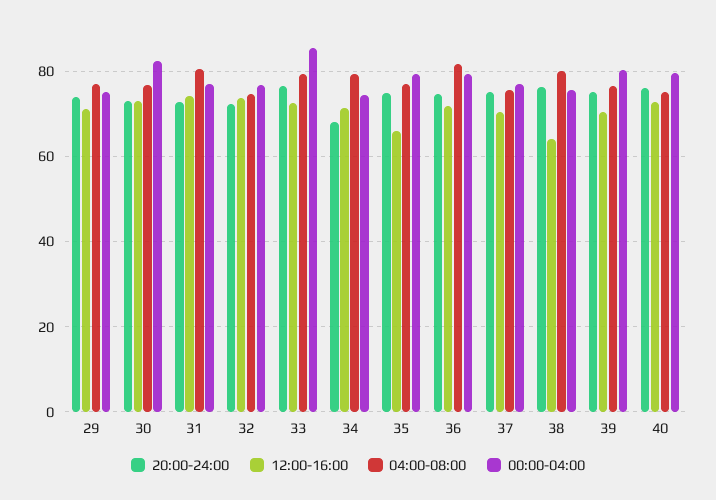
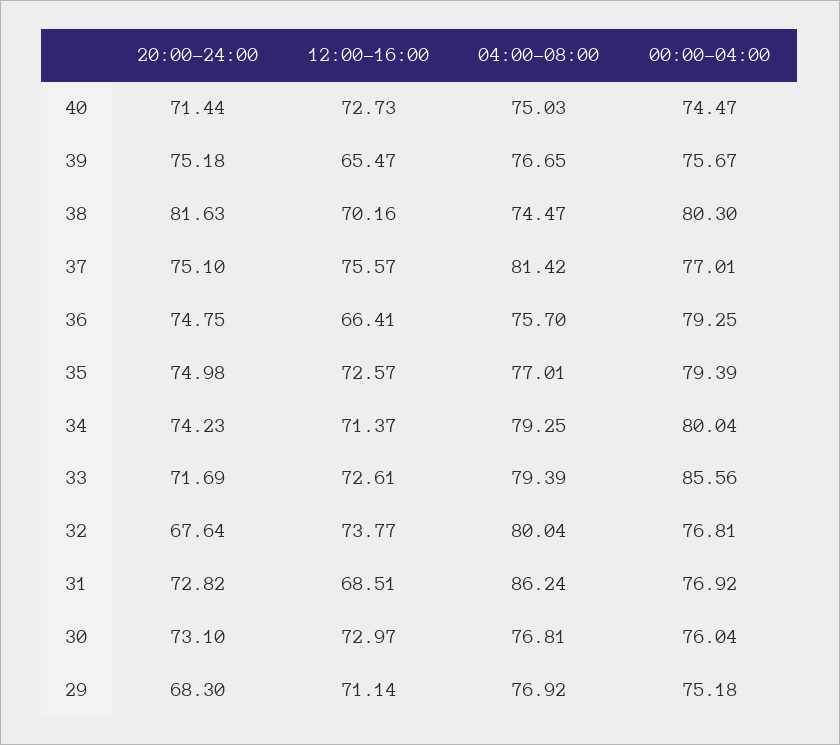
  {
    "20:00-24:00": {
-     "29": 74,
+     "29": 68.3,
      "30": 73.1,
      "31": 72.82,
-     "32": 72,
+     "32": 67.64,
-     "33": 76,
+     "33": 71.69,
-     "34": 68,
+     "34": 74.23,
      "35": 74.98,
      "36": 74.75,
      "37": 75.1,
-     "38": 76,
+     "38": 81.63,
      "39": 75.18,
-     "40": 76
+     "40": 71.44
    },
    "12:00-16:00": {
      "29": 71.14,
      "30": 72.97,
-     "31": 74,
+     "31": 68.51,
      "32": 73.77,
      "33": 72.61,
      "34": 71.37,
-     "35": 66,
+     "35": 72.57,
-     "36": 72,
+     "36": 66.41,
-     "37": 70,
+     "37": 75.57,
-     "38": 64,
+     "38": 70.16,
-     "39": 70,
+     "39": 65.47,
      "40": 72.73
    },
    "04:00-08:00": {
      "29": 76.92,
      "30": 76.81,
-     "31": 80,
+     "31": 86.24,
-     "32": 74,
+     "32": 80.04,
      "33": 79.39,
      "34": 79.25,
      "35": 77.01,
-     "36": 82,
+     "36": 75.7,
-     "37": 76,
+     "37": 81.42,
-     "38": 80,
+     "38": 74.47,
      "39": 76.65,
      "40": 75.03
    },
    "00:00-04:00": {
      "29": 75.18,
-     "30": 82,
+     "30": 76.04,
      "31": 76.92,
      "32": 76.81,
      "33": 85.56,
-     "34": 74,
+     "34": 80.04,
      "35": 79.39,
      "36": 79.25,
      "37": 77.01,
-     "38": 76,
+     "38": 80.3,
-     "39": 80,
+     "39": 75.67,
-     "40": 80
+     "40": 74.47
    }
  }

